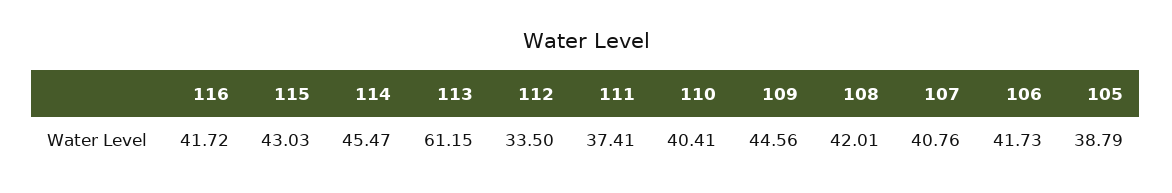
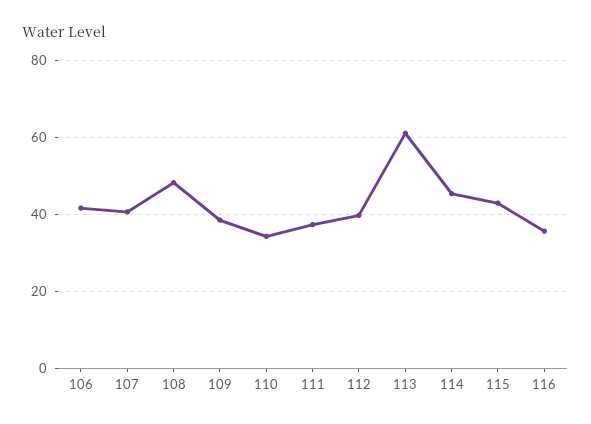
  {
-   "116": 41.72,
+   "116": 36,
    "115": 43.03,
    "114": 45.47,
    "113": 61.15,
-   "112": 33.5,
+   "112": 40,
    "111": 37.41,
-   "110": 40.41,
+   "110": 34,
-   "109": 44.56,
+   "109": 38,
-   "108": 42.01,
+   "108": 48,
    "107": 40.76,
-   "106": 41.73,
+   "106": 41.73
-   "105": 38.79
  }

